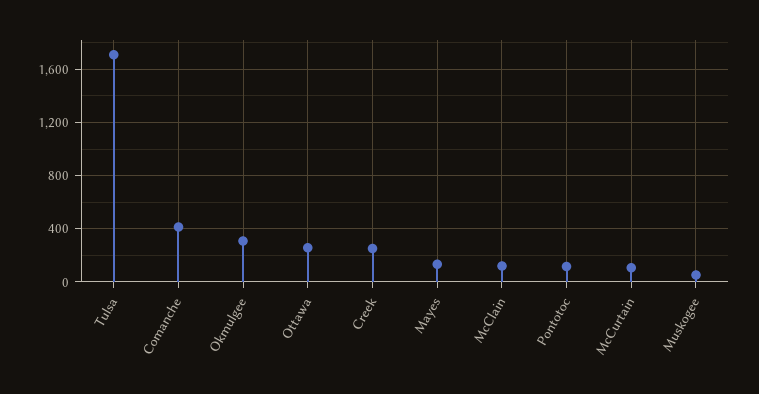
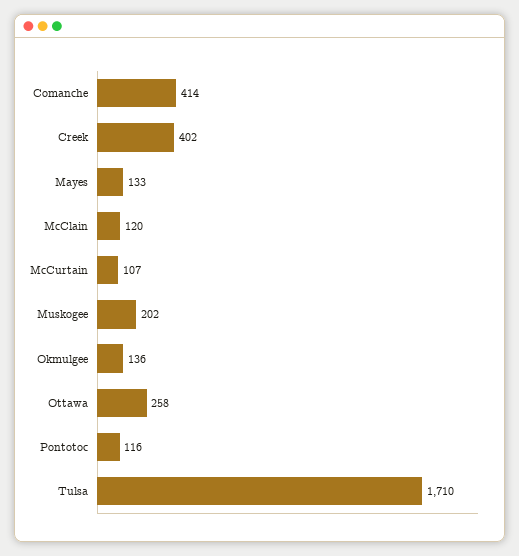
  {
    "Tulsa": 1710,
    "Comanche": 414,
-   "Okmulgee": 300,
+   "Okmulgee": 136,
    "Ottawa": 258,
-   "Creek": 250,
+   "Creek": 402,
    "Mayes": 133,
    "McClain": 120,
    "Pontotoc": 116,
    "McCurtain": 107,
-   "Muskogee": 50
+   "Muskogee": 202
  }

